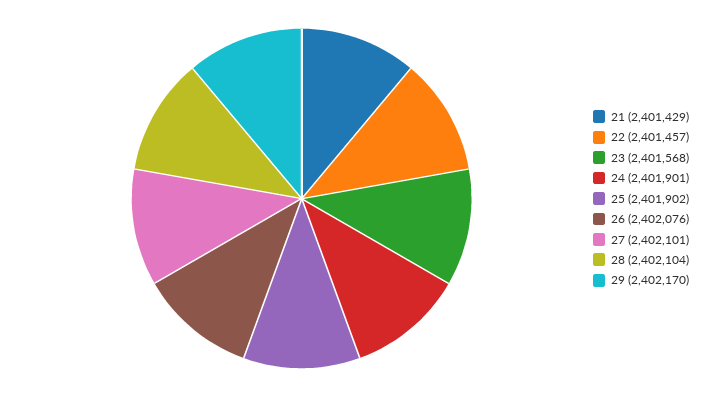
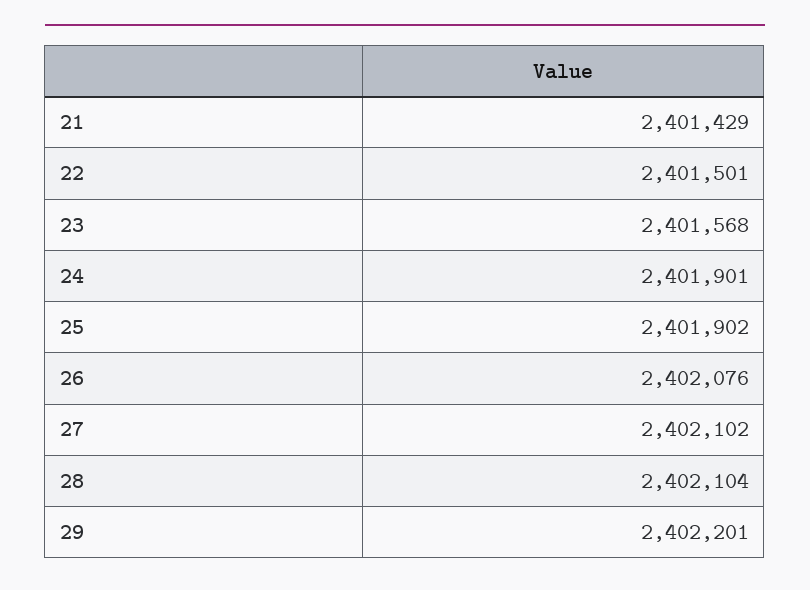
  {
    "21": 2401429,
-   "22": 2401457,
+   "22": 2401501,
    "23": 2401568,
    "24": 2401901,
    "25": 2401902,
    "26": 2402076,
-   "27": 2402101,
+   "27": 2402102,
    "28": 2402104,
-   "29": 2402170
+   "29": 2402201
  }

